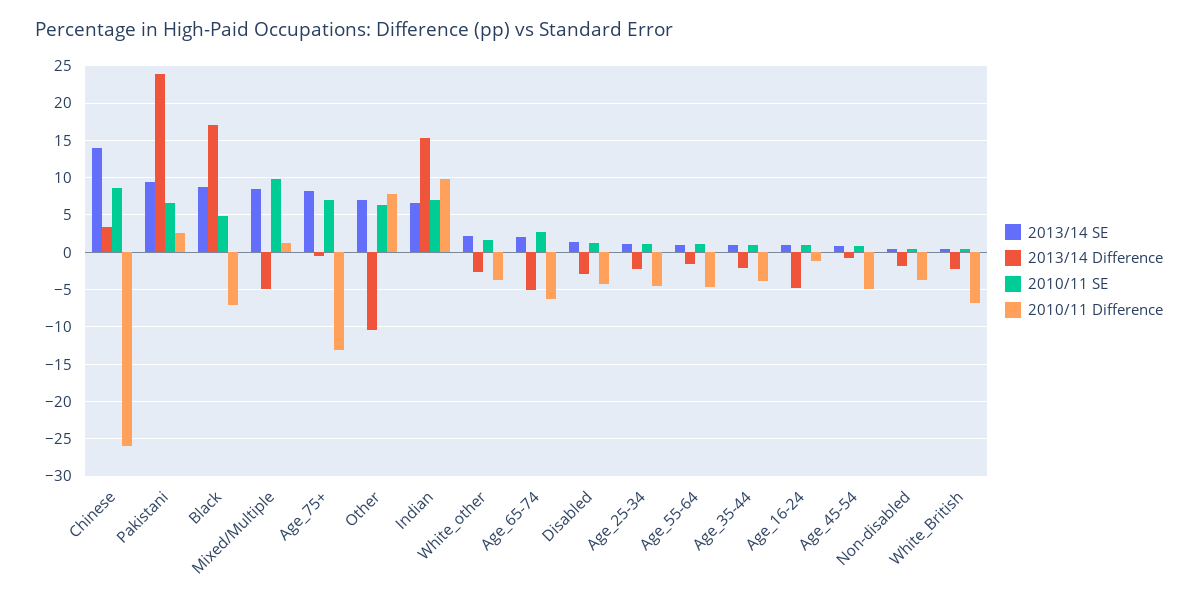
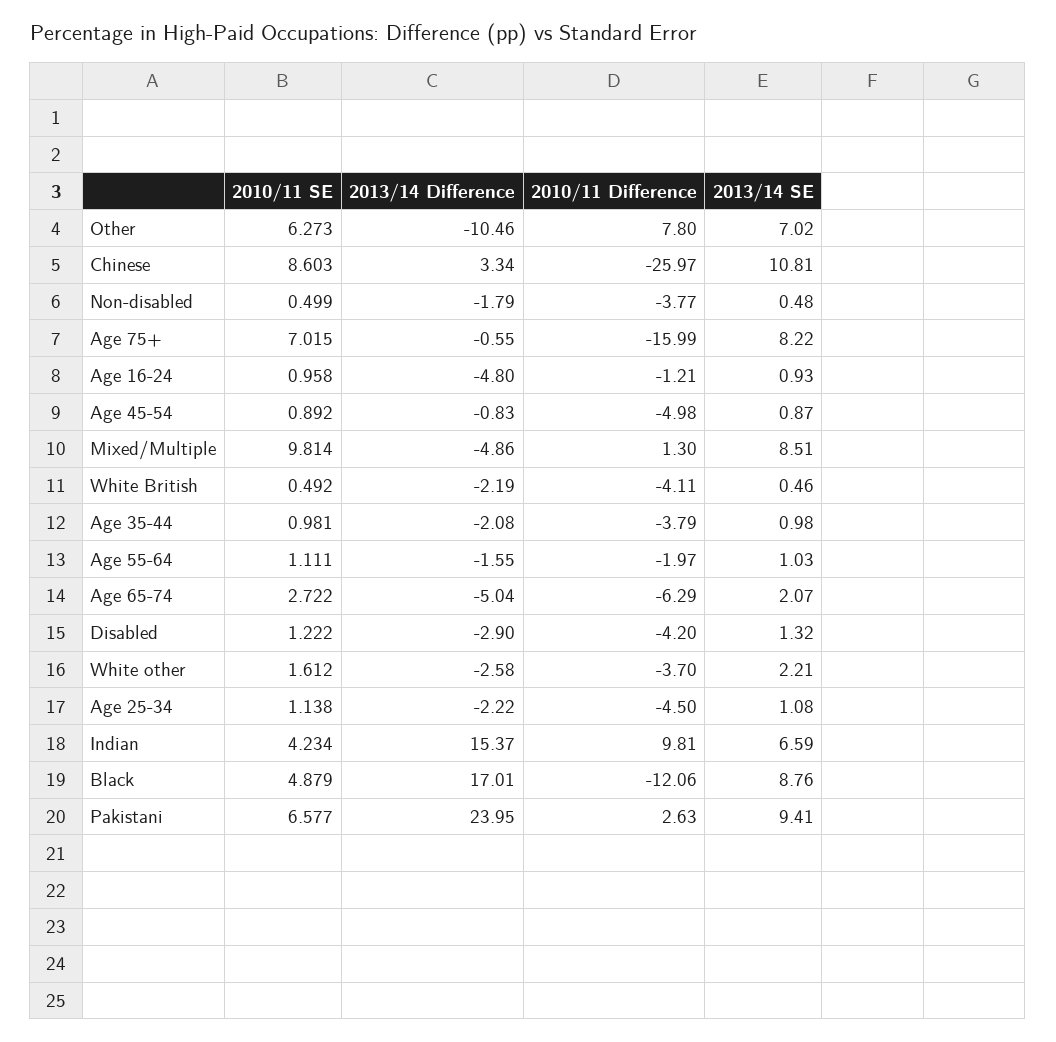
  {
    "2013/14 SE": {
-     "Chinese": 14,
+     "Chinese": 10.81,
      "Pakistani": 9.41,
      "Black": 8.76,
      "Mixed/Multiple": 8.51,
      "Age_75+": 8.22,
      "Other": 7.02,
      "Indian": 6.59,
      "White_other": 2.21,
      "Age_65-74": 2.07,
      "Disabled": 1.32,
      "Age_25-34": 1.08,
      "Age_55-64": 1.03,
      "Age_35-44": 0.98,
      "Age_16-24": 0.93,
      "Age_45-54": 0.87,
      "Non-disabled": 0.48,
      "White_British": 0.46
    },
    "2013/14 Difference": {
      "Chinese": 3.34,
      "Pakistani": 23.95,
      "Black": 17.01,
      "Mixed/Multiple": -4.86,
      "Age_75+": -0.55,
      "Other": -10.46,
      "Indian": 15.37,
      "White_other": -2.58,
      "Age_65-74": -5.04,
      "Disabled": -2.9,
      "Age_25-34": -2.22,
      "Age_55-64": -1.55,
      "Age_35-44": -2.08,
      "Age_16-24": -4.8,
      "Age_45-54": -0.83,
      "Non-disabled": -1.79,
      "White_British": -2.19
    },
    "2010/11 SE": {
      "Chinese": 8.603,
      "Pakistani": 6.577,
      "Black": 4.879,
      "Mixed/Multiple": 9.814,
      "Age_75+": 7.015,
      "Other": 6.273,
-     "Indian": 7,
+     "Indian": 4.234,
      "White_other": 1.612,
      "Age_65-74": 2.722,
      "Disabled": 1.222,
      "Age_25-34": 1.138,
      "Age_55-64": 1.111,
      "Age_35-44": 0.981,
      "Age_16-24": 0.958,
      "Age_45-54": 0.892,
      "Non-disabled": 0.499,
      "White_British": 0.492
    },
    "2010/11 Difference": {
      "Chinese": -25.97,
      "Pakistani": 2.63,
-     "Black": -7,
+     "Black": -12.06,
      "Mixed/Multiple": 1.3,
-     "Age_75+": -13,
+     "Age_75+": -15.99,
      "Other": 7.8,
      "Indian": 9.81,
      "White_other": -3.7,
      "Age_65-74": -6.29,
      "Disabled": -4.2,
      "Age_25-34": -4.5,
-     "Age_55-64": -5,
+     "Age_55-64": -1.97,
      "Age_35-44": -3.79,
      "Age_16-24": -1.21,
      "Age_45-54": -4.98,
      "Non-disabled": -3.77,
-     "White_British": -7
+     "White_British": -4.11
    }
  }

